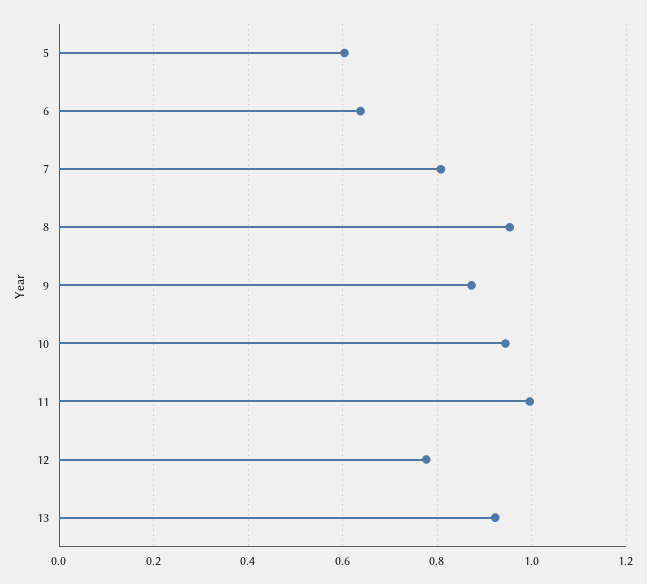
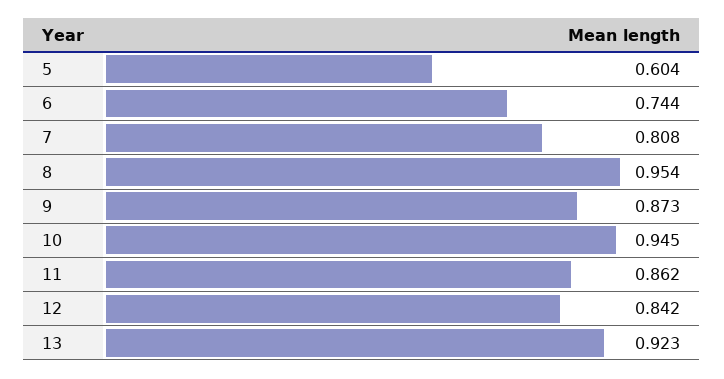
  {
    "5": 0.604,
-   "6": 0.64,
+   "6": 0.744,
    "7": 0.808,
    "8": 0.954,
    "9": 0.873,
    "10": 0.945,
-   "11": 1,
+   "11": 0.862,
-   "12": 0.78,
+   "12": 0.842,
    "13": 0.923
  }

